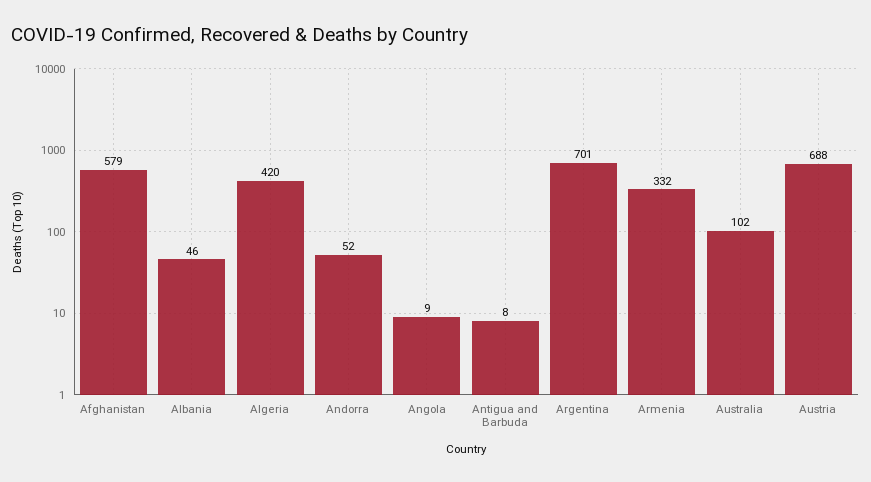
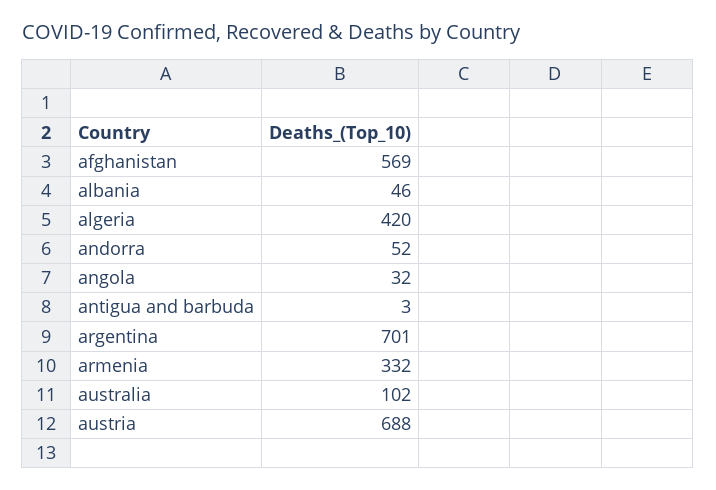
  {
-   "Afghanistan": 579,
+   "Afghanistan": 569,
    "Albania": 46,
    "Algeria": 420,
    "Andorra": 52,
-   "Angola": 9,
+   "Angola": 32,
-   "Antigua and Barbuda": 8,
+   "Antigua and Barbuda": 3,
    "Argentina": 701,
    "Armenia": 332,
    "Australia": 102,
    "Austria": 688
  }

